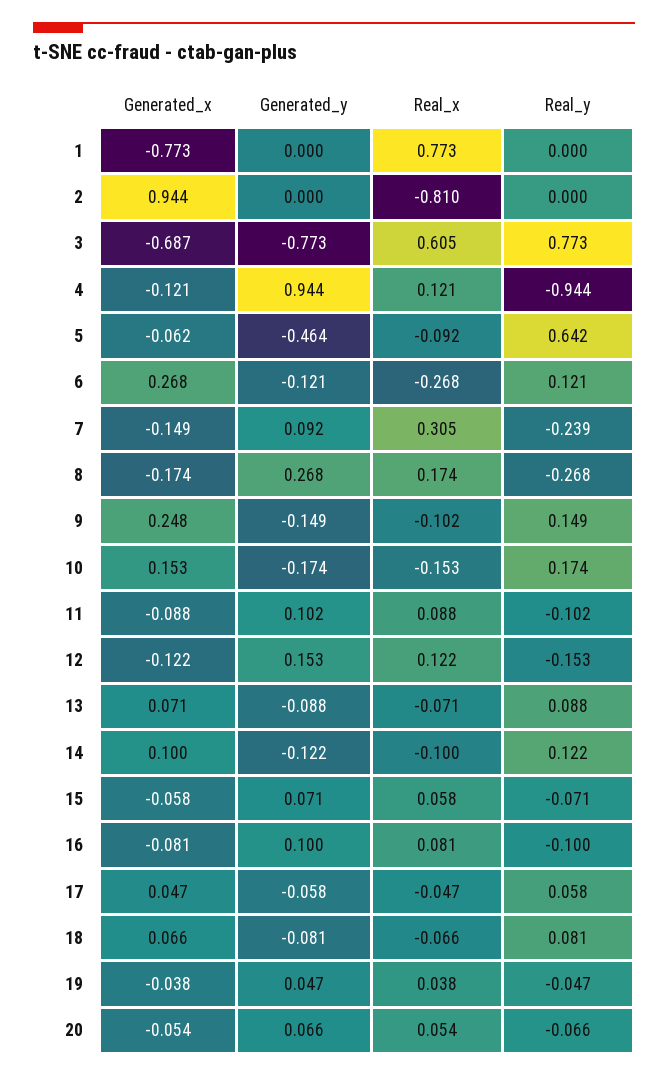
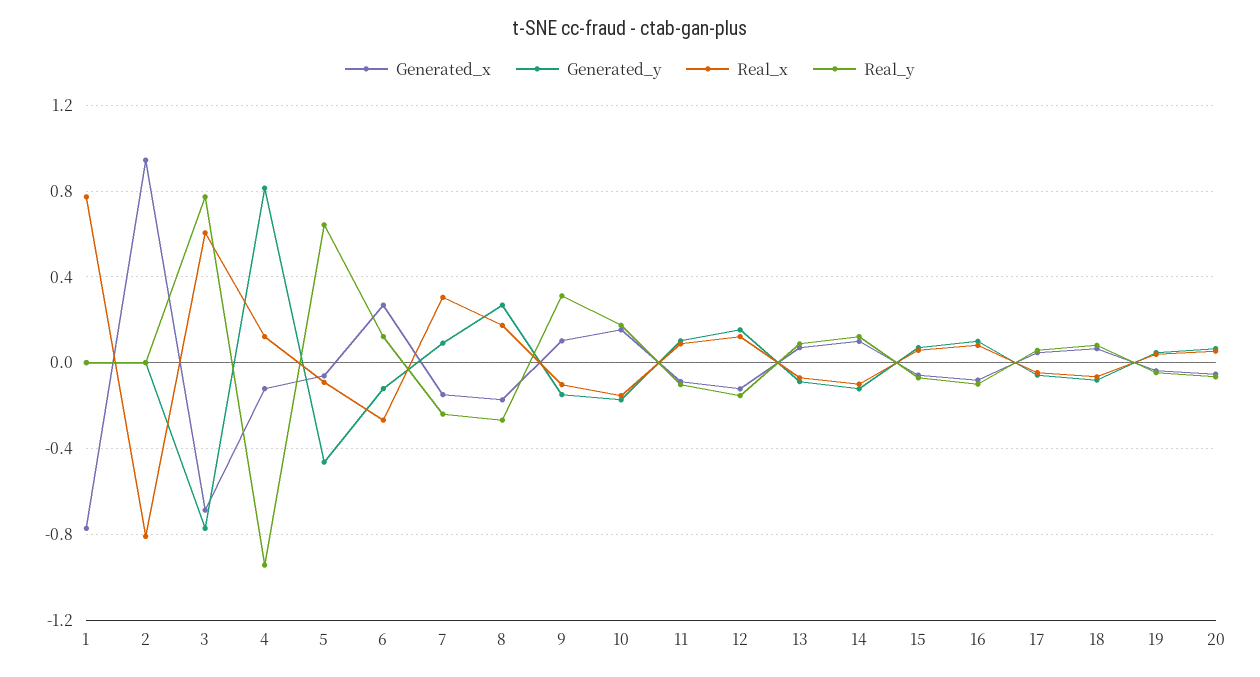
  {
    "Generated_x": {
      "1": -0.773,
      "2": 0.944,
      "3": -0.687,
      "4": -0.121,
      "5": -0.062,
      "6": 0.268,
      "7": -0.149,
      "8": -0.174,
-     "9": 0.248,
+     "9": 0.1,
      "10": 0.153,
      "11": -0.088,
      "12": -0.122,
      "13": 0.071,
      "14": 0.1,
      "15": -0.058,
      "16": -0.081,
      "17": 0.047,
      "18": 0.066,
      "19": -0.038,
      "20": -0.054
    },
    "Generated_y": {
      "1": 0,
      "2": 0,
      "3": -0.773,
-     "4": 0.944,
+     "4": 0.8,
      "5": -0.464,
      "6": -0.121,
      "7": 0.092,
      "8": 0.268,
      "9": -0.149,
      "10": -0.174,
      "11": 0.102,
      "12": 0.153,
      "13": -0.088,
      "14": -0.122,
      "15": 0.071,
      "16": 0.1,
      "17": -0.058,
      "18": -0.081,
      "19": 0.047,
      "20": 0.066
    },
    "Real_x": {
      "1": 0.773,
      "2": -0.81,
      "3": 0.605,
      "4": 0.121,
      "5": -0.092,
      "6": -0.268,
      "7": 0.305,
      "8": 0.174,
      "9": -0.102,
      "10": -0.153,
      "11": 0.088,
      "12": 0.122,
      "13": -0.071,
      "14": -0.1,
      "15": 0.058,
      "16": 0.081,
      "17": -0.047,
      "18": -0.066,
      "19": 0.038,
      "20": 0.054
    },
    "Real_y": {
      "1": 0,
      "2": 0,
      "3": 0.773,
      "4": -0.944,
      "5": 0.642,
      "6": 0.121,
      "7": -0.239,
      "8": -0.268,
-     "9": 0.149,
+     "9": 0.3,
      "10": 0.174,
      "11": -0.102,
      "12": -0.153,
      "13": 0.088,
      "14": 0.122,
      "15": -0.071,
      "16": -0.1,
      "17": 0.058,
      "18": 0.081,
      "19": -0.047,
      "20": -0.066
    }
  }

